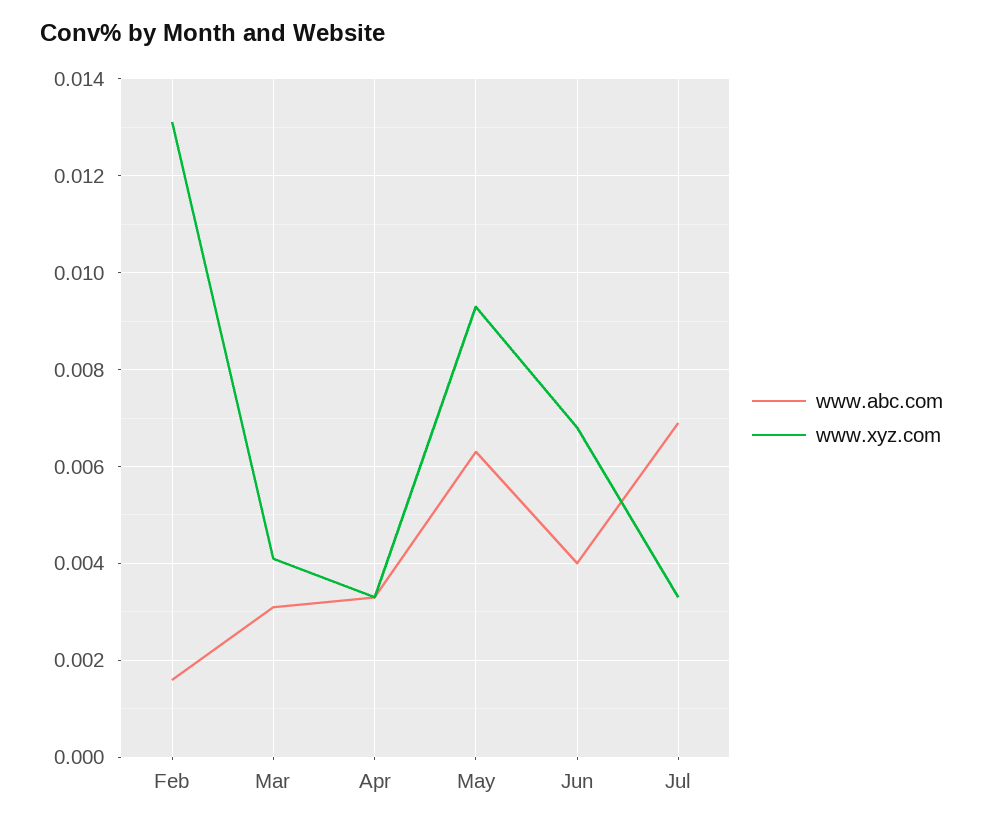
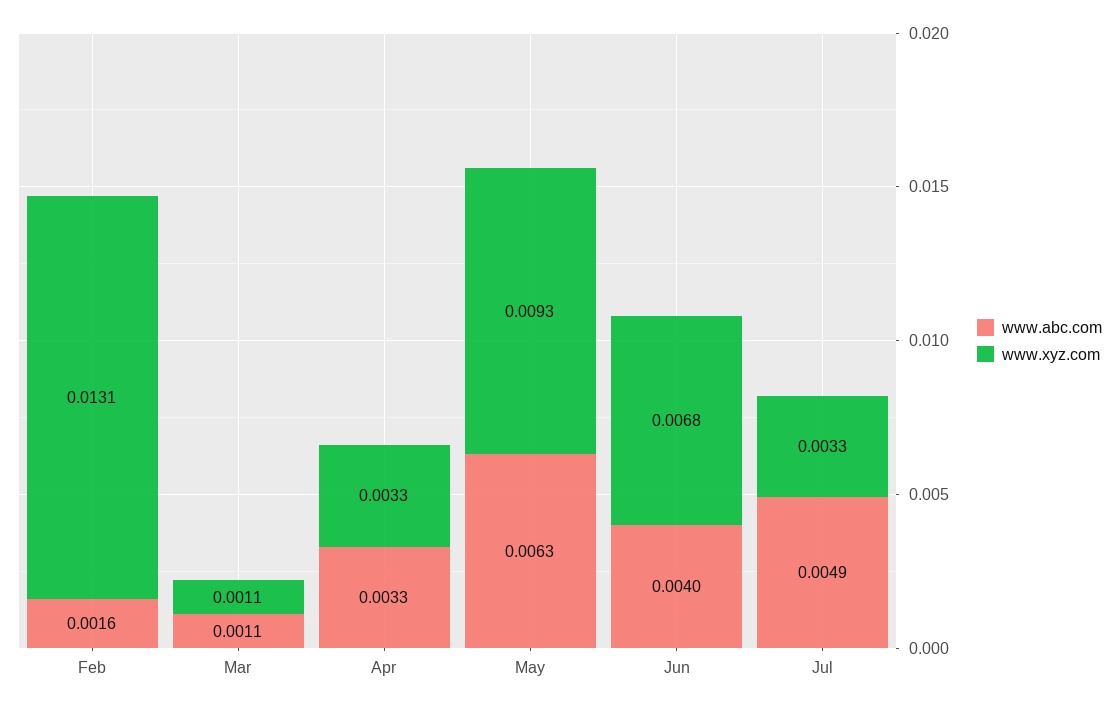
  {
    "www.abc.com": {
      "Feb": 0.0016,
-     "Mar": 0.003,
+     "Mar": 0.0011,
      "Apr": 0.0033,
      "May": 0.0063,
      "Jun": 0.004,
-     "Jul": 0.007
+     "Jul": 0.0049
    },
    "www.xyz.com": {
      "Feb": 0.0131,
-     "Mar": 0.004,
+     "Mar": 0.0011,
      "Apr": 0.0033,
      "May": 0.0093,
      "Jun": 0.0068,
      "Jul": 0.0033
    }
  }

